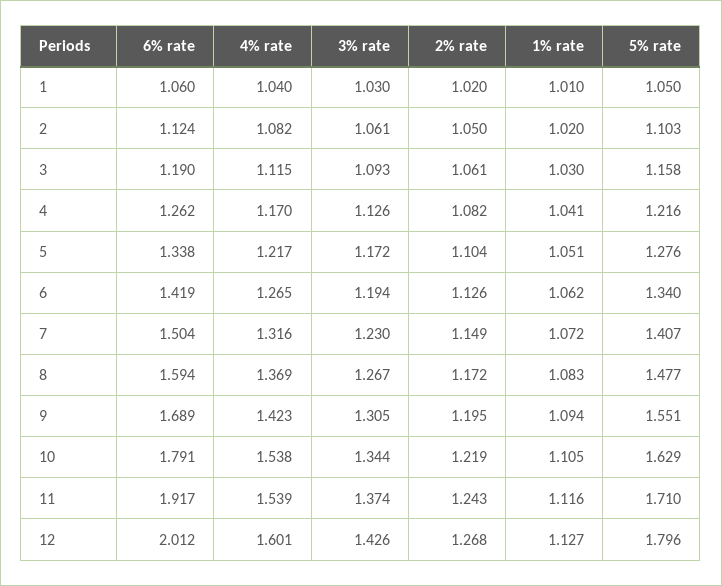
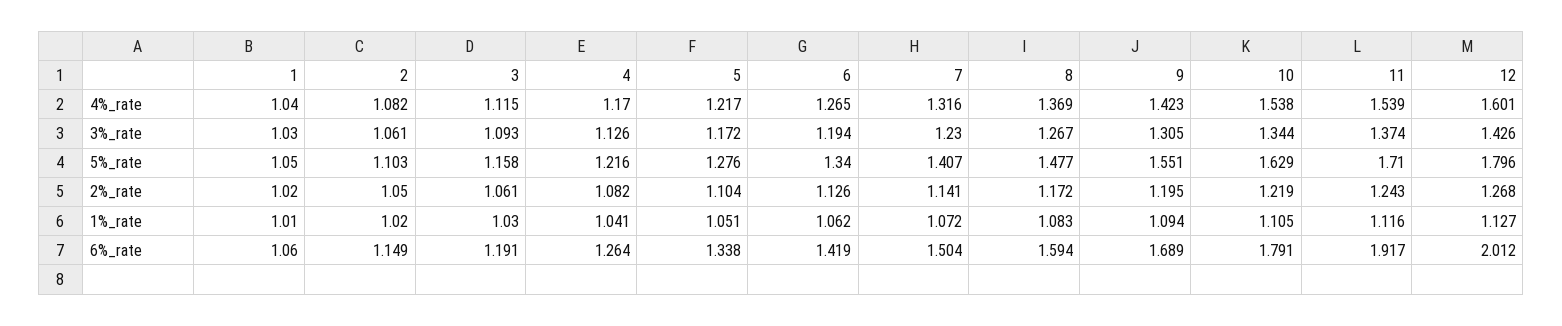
  {
    "6% rate": {
      "1": 1.06,
-     "2": 1.124,
+     "2": 1.149,
-     "3": 1.19,
+     "3": 1.191,
-     "4": 1.262,
+     "4": 1.264,
      "5": 1.338,
      "6": 1.419,
      "7": 1.504,
      "8": 1.594,
      "9": 1.689,
      "10": 1.791,
      "11": 1.917,
      "12": 2.012
    },
    "4% rate": {
      "1": 1.04,
      "2": 1.082,
      "3": 1.115,
      "4": 1.17,
      "5": 1.217,
      "6": 1.265,
      "7": 1.316,
      "8": 1.369,
      "9": 1.423,
      "10": 1.538,
      "11": 1.539,
      "12": 1.601
    },
    "3% rate": {
      "1": 1.03,
      "2": 1.061,
      "3": 1.093,
      "4": 1.126,
      "5": 1.172,
      "6": 1.194,
      "7": 1.23,
      "8": 1.267,
      "9": 1.305,
      "10": 1.344,
      "11": 1.374,
      "12": 1.426
    },
    "2% rate": {
      "1": 1.02,
      "2": 1.05,
      "3": 1.061,
      "4": 1.082,
      "5": 1.104,
      "6": 1.126,
-     "7": 1.149,
+     "7": 1.141,
      "8": 1.172,
      "9": 1.195,
      "10": 1.219,
      "11": 1.243,
      "12": 1.268
    },
    "1% rate": {
      "1": 1.01,
      "2": 1.02,
      "3": 1.03,
      "4": 1.041,
      "5": 1.051,
      "6": 1.062,
      "7": 1.072,
      "8": 1.083,
      "9": 1.094,
      "10": 1.105,
      "11": 1.116,
      "12": 1.127
    },
    "5% rate": {
      "1": 1.05,
      "2": 1.103,
      "3": 1.158,
      "4": 1.216,
      "5": 1.276,
      "6": 1.34,
      "7": 1.407,
      "8": 1.477,
      "9": 1.551,
      "10": 1.629,
      "11": 1.71,
      "12": 1.796
    }
  }

